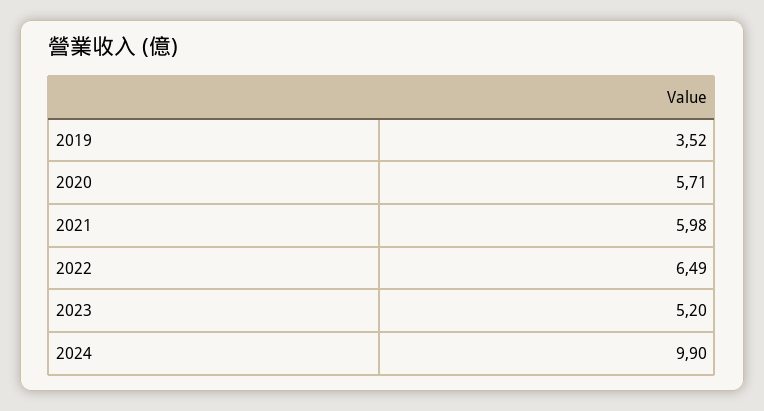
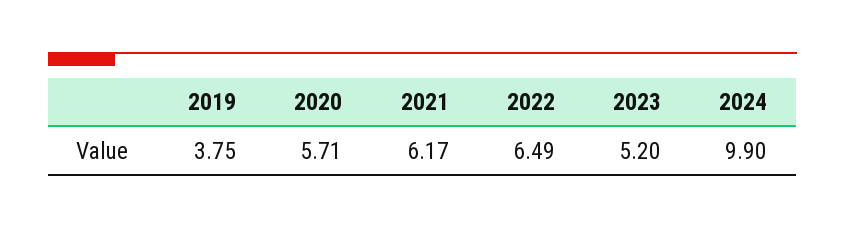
  {
-   "2019": 3.52,
+   "2019": 3.75,
    "2020": 5.71,
-   "2021": 5.98,
+   "2021": 6.17,
    "2022": 6.49,
    "2023": 5.2,
    "2024": 9.9
  }

